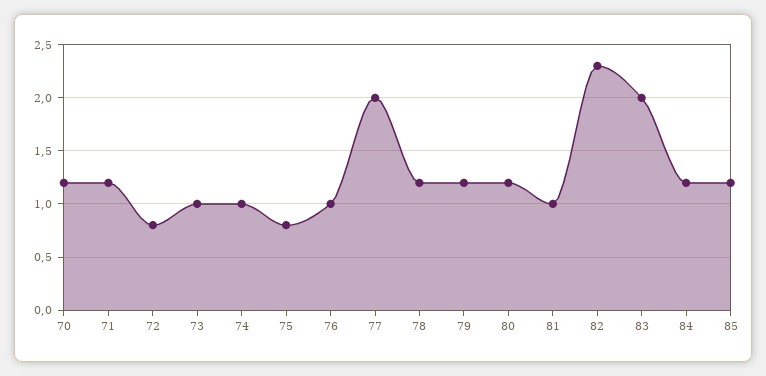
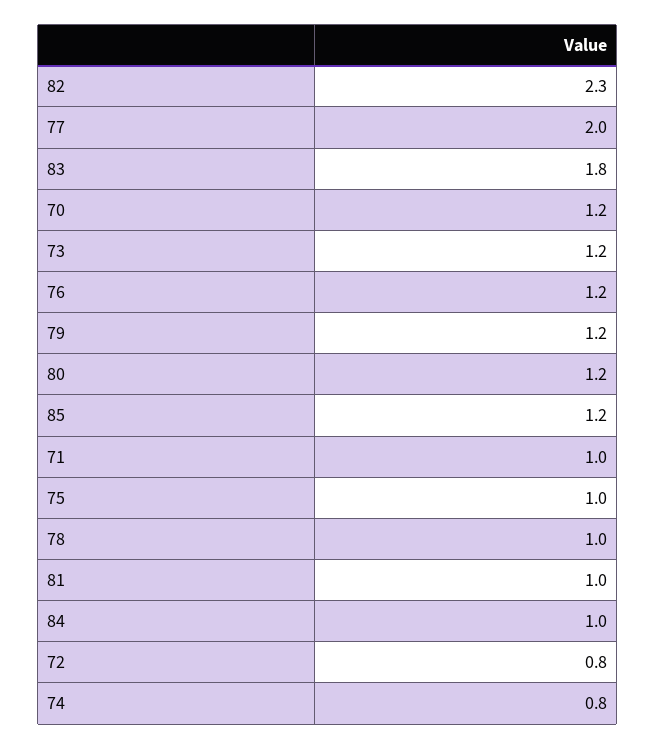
  {
    "70": 1.2,
-   "71": 1.2,
+   "71": 1,
    "72": 0.8,
-   "73": 1,
+   "73": 1.2,
-   "74": 1,
+   "74": 0.8,
-   "75": 0.8,
+   "75": 1,
-   "76": 1,
+   "76": 1.2,
    "77": 2,
-   "78": 1.2,
+   "78": 1,
    "79": 1.2,
    "80": 1.2,
    "81": 1,
    "82": 2.3,
-   "83": 2,
+   "83": 1.8,
-   "84": 1.2,
+   "84": 1,
    "85": 1.2
  }

